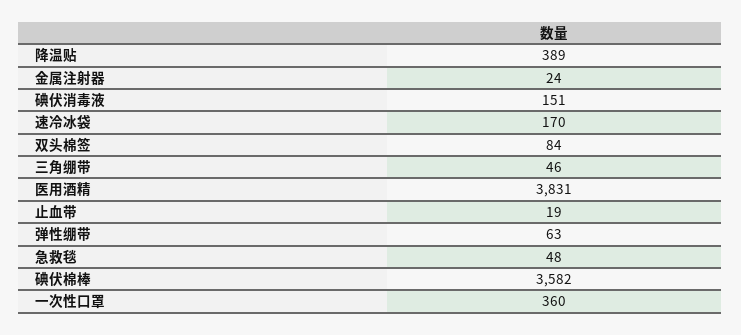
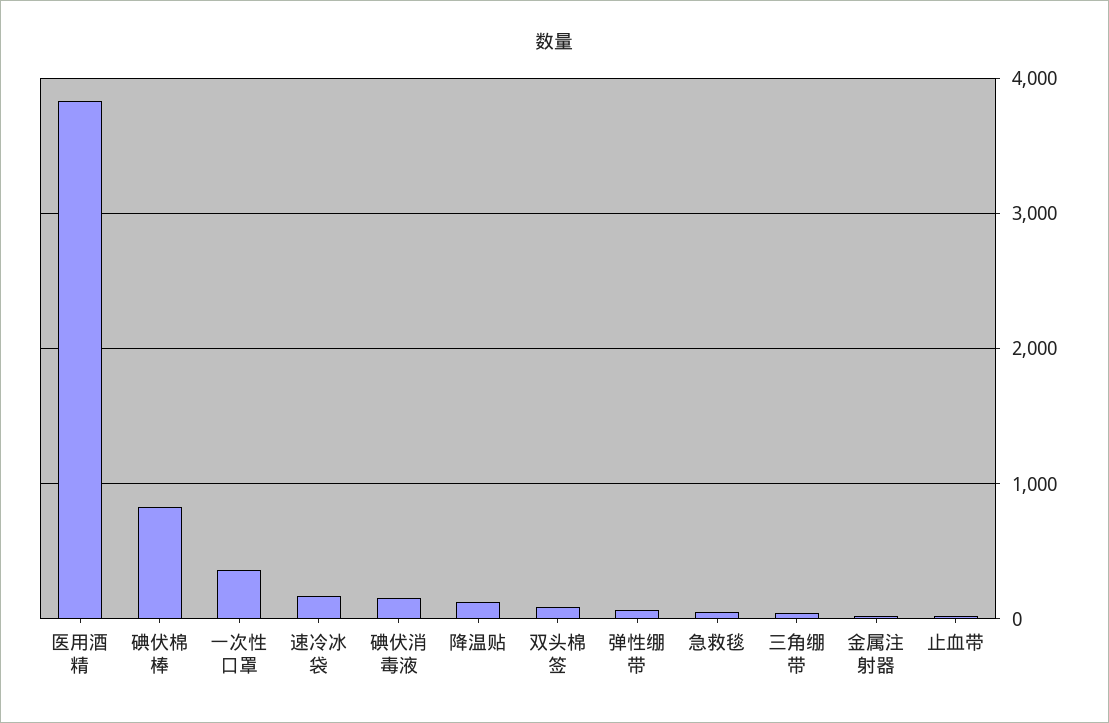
  {
-   "降温贴": 389,
+   "降温贴": 100,
    "金属注射器": 24,
    "碘伏消毒液": 151,
    "速冷冰袋": 170,
    "双头棉签": 84,
    "三角绷带": 46,
    "医用酒精": 3831,
    "止血带": 19,
    "弹性绷带": 63,
    "急救毯": 48,
-   "碘伏棉棒": 3582,
+   "碘伏棉棒": 800,
    "一次性口罩": 360
  }

